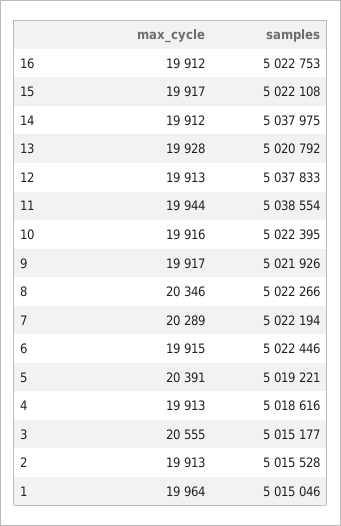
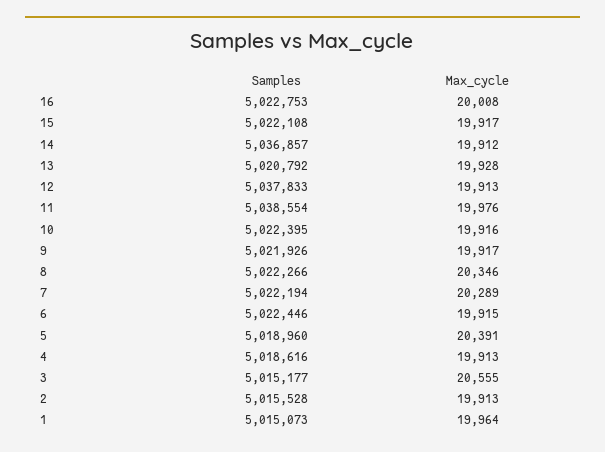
  {
    "max_cycle": {
-     "16": 19912,
+     "16": 20008,
      "15": 19917,
      "14": 19912,
      "13": 19928,
      "12": 19913,
-     "11": 19944,
+     "11": 19976,
      "10": 19916,
      "9": 19917,
      "8": 20346,
      "7": 20289,
      "6": 19915,
      "5": 20391,
      "4": 19913,
      "3": 20555,
      "2": 19913,
      "1": 19964
    },
    "samples": {
      "16": 5022753,
      "15": 5022108,
-     "14": 5037975,
+     "14": 5036857,
      "13": 5020792,
      "12": 5037833,
      "11": 5038554,
      "10": 5022395,
      "9": 5021926,
      "8": 5022266,
      "7": 5022194,
      "6": 5022446,
-     "5": 5019221,
+     "5": 5018960,
      "4": 5018616,
      "3": 5015177,
      "2": 5015528,
-     "1": 5015046
+     "1": 5015073
    }
  }

